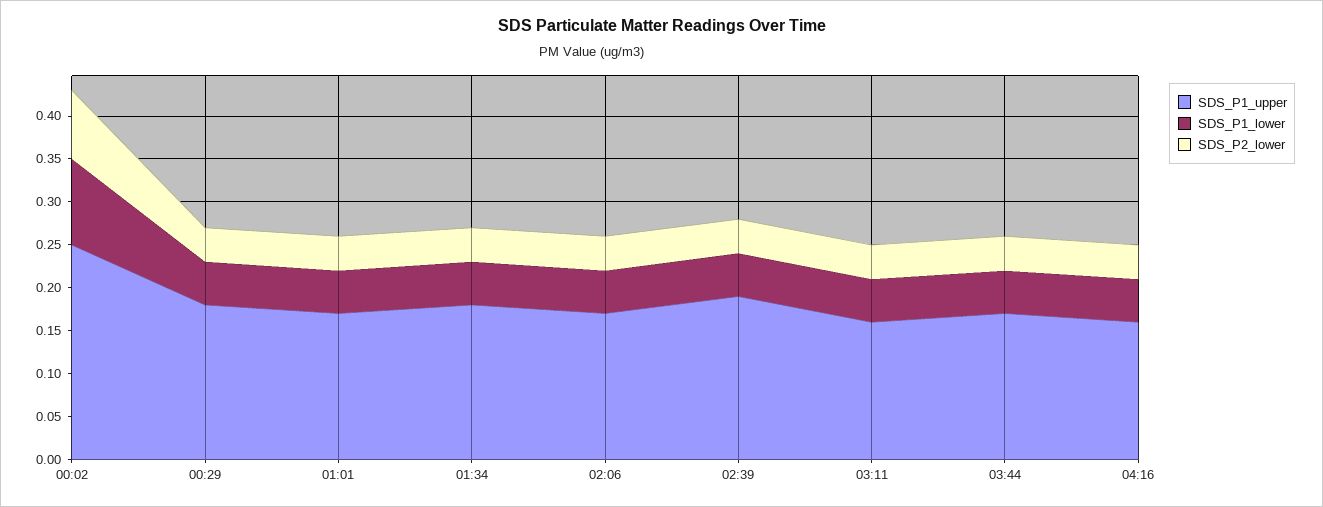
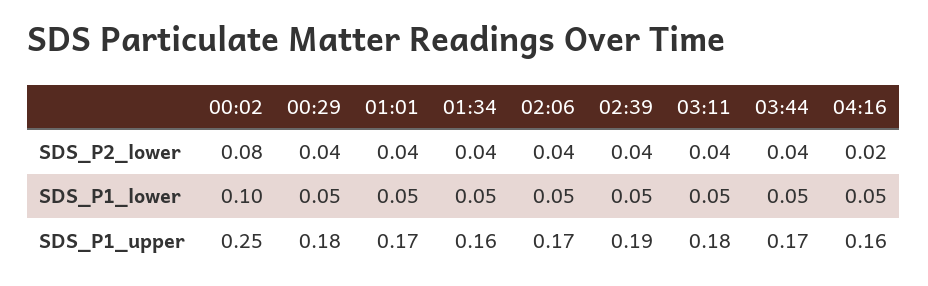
  {
    "SDS_P1_upper": {
      "00:02": 0.25,
      "00:29": 0.18,
      "01:01": 0.17,
-     "01:34": 0.18,
+     "01:34": 0.16,
      "02:06": 0.17,
      "02:39": 0.19,
-     "03:11": 0.16,
+     "03:11": 0.18,
      "03:44": 0.17,
      "04:16": 0.16
    },
    "SDS_P1_lower": {
      "00:02": 0.1,
      "00:29": 0.05,
      "01:01": 0.05,
      "01:34": 0.05,
      "02:06": 0.05,
      "02:39": 0.05,
      "03:11": 0.05,
      "03:44": 0.05,
      "04:16": 0.05
    },
    "SDS_P2_lower": {
      "00:02": 0.08,
      "00:29": 0.04,
      "01:01": 0.04,
      "01:34": 0.04,
      "02:06": 0.04,
      "02:39": 0.04,
      "03:11": 0.04,
      "03:44": 0.04,
-     "04:16": 0.04
+     "04:16": 0.02
    }
  }

